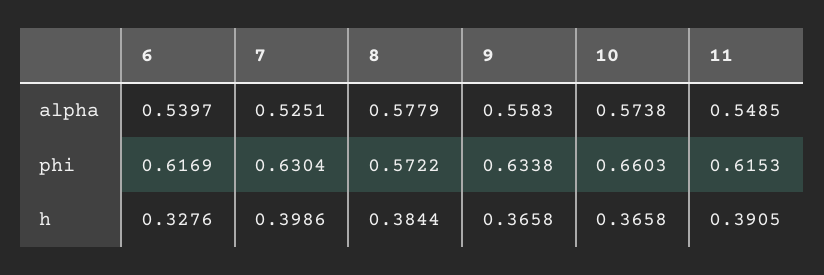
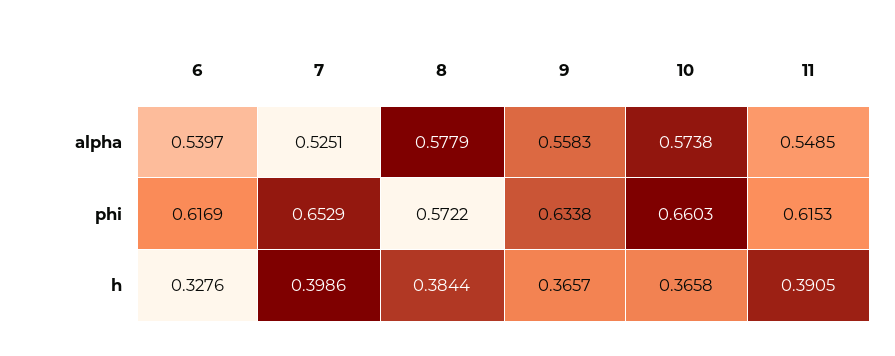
  {
    "6": {
      "alpha": 0.5397,
      "phi": 0.6169,
      "h": 0.3276
    },
    "7": {
      "alpha": 0.5251,
-     "phi": 0.6304,
+     "phi": 0.6529,
      "h": 0.3986
    },
    "8": {
      "alpha": 0.5779,
      "phi": 0.5722,
      "h": 0.3844
    },
    "9": {
      "alpha": 0.5583,
      "phi": 0.6338,
-     "h": 0.3658
+     "h": 0.3657
    },
    "10": {
      "alpha": 0.5738,
      "phi": 0.6603,
      "h": 0.3658
    },
    "11": {
      "alpha": 0.5485,
      "phi": 0.6153,
      "h": 0.3905
    }
  }

